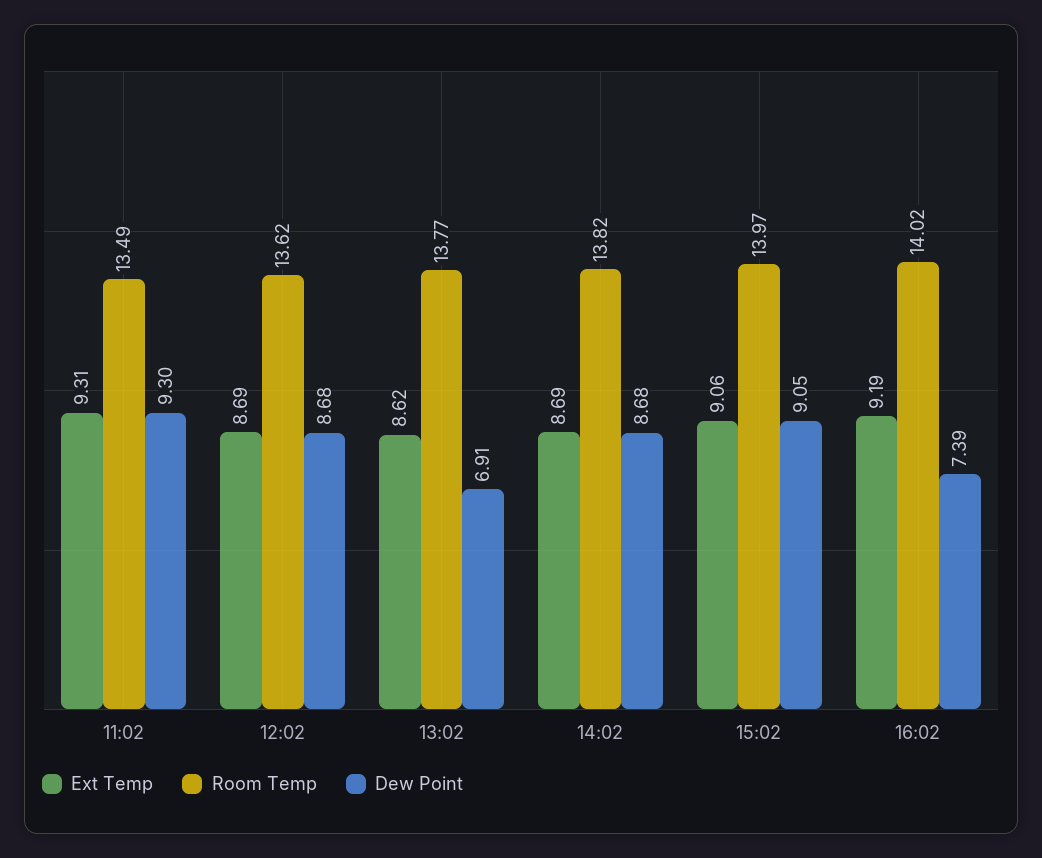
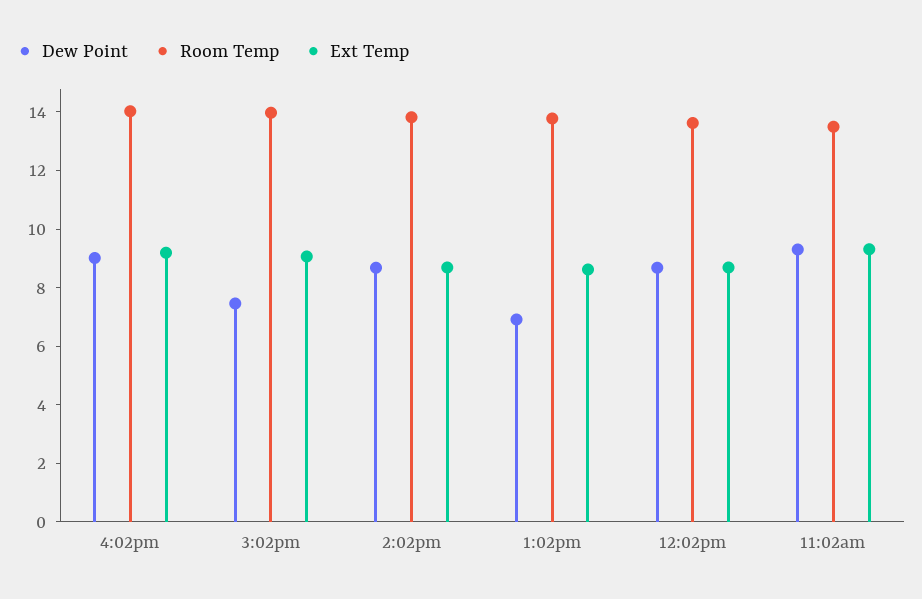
  {
    "Ext Temp": {
      "11:02": 9.31,
      "12:02": 8.69,
      "13:02": 8.62,
      "14:02": 8.69,
      "15:02": 9.06,
      "16:02": 9.19
    },
    "Room Temp": {
      "11:02": 13.49,
      "12:02": 13.62,
      "13:02": 13.77,
      "14:02": 13.82,
      "15:02": 13.97,
      "16:02": 14.02
    },
    "Dew Point": {
      "11:02": 9.3,
      "12:02": 8.68,
      "13:02": 6.91,
      "14:02": 8.68,
-     "15:02": 9.05,
+     "15:02": 7.5,
-     "16:02": 7.39
+     "16:02": 9
    }
  }

